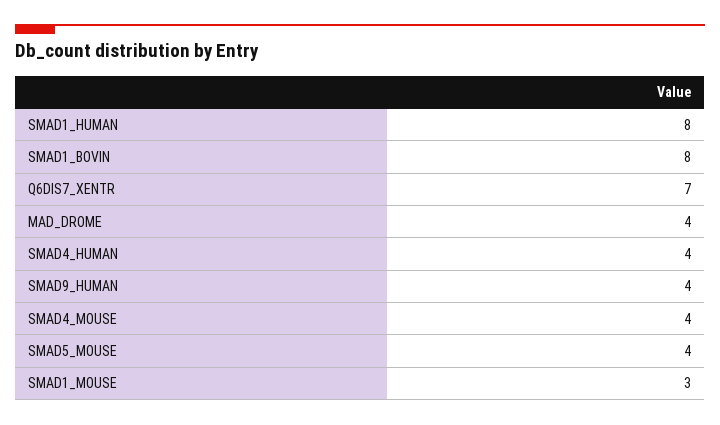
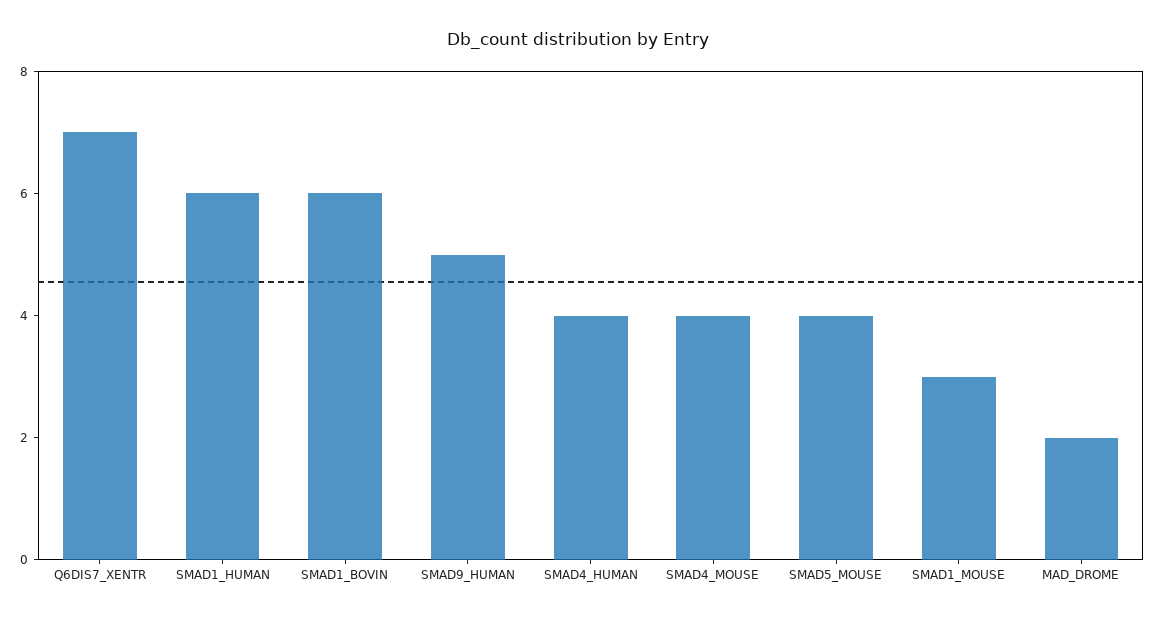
  {
-   "SMAD1_HUMAN": 8,
+   "SMAD1_HUMAN": 6,
-   "SMAD1_BOVIN": 8,
+   "SMAD1_BOVIN": 6,
    "Q6DIS7_XENTR": 7,
-   "MAD_DROME": 4,
+   "MAD_DROME": 2,
    "SMAD4_HUMAN": 4,
-   "SMAD9_HUMAN": 4,
+   "SMAD9_HUMAN": 5,
    "SMAD4_MOUSE": 4,
    "SMAD5_MOUSE": 4,
    "SMAD1_MOUSE": 3
  }

